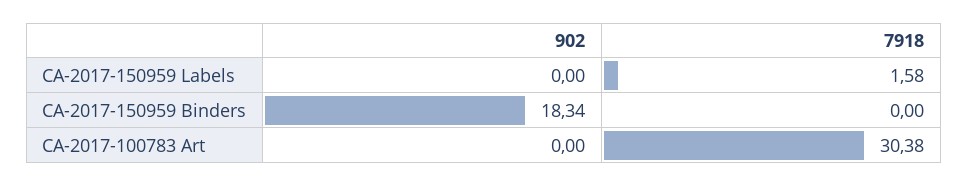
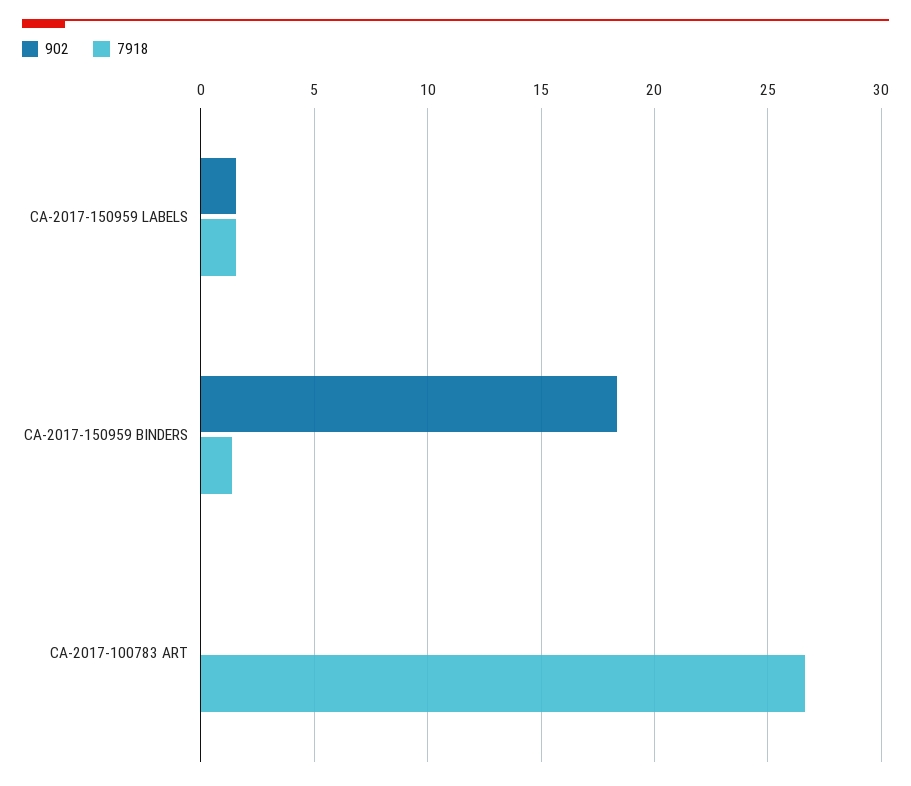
  {
    "902": {
-     "CA-2017-150959 Labels": 0,
+     "CA-2017-150959 Labels": 1.5,
      "CA-2017-150959 Binders": 18.34,
      "CA-2017-100783 Art": 0
    },
    "7918": {
      "CA-2017-150959 Labels": 1.58,
-     "CA-2017-150959 Binders": 0,
+     "CA-2017-150959 Binders": 1.5,
-     "CA-2017-100783 Art": 30.38
+     "CA-2017-100783 Art": 26.5
    }
  }

